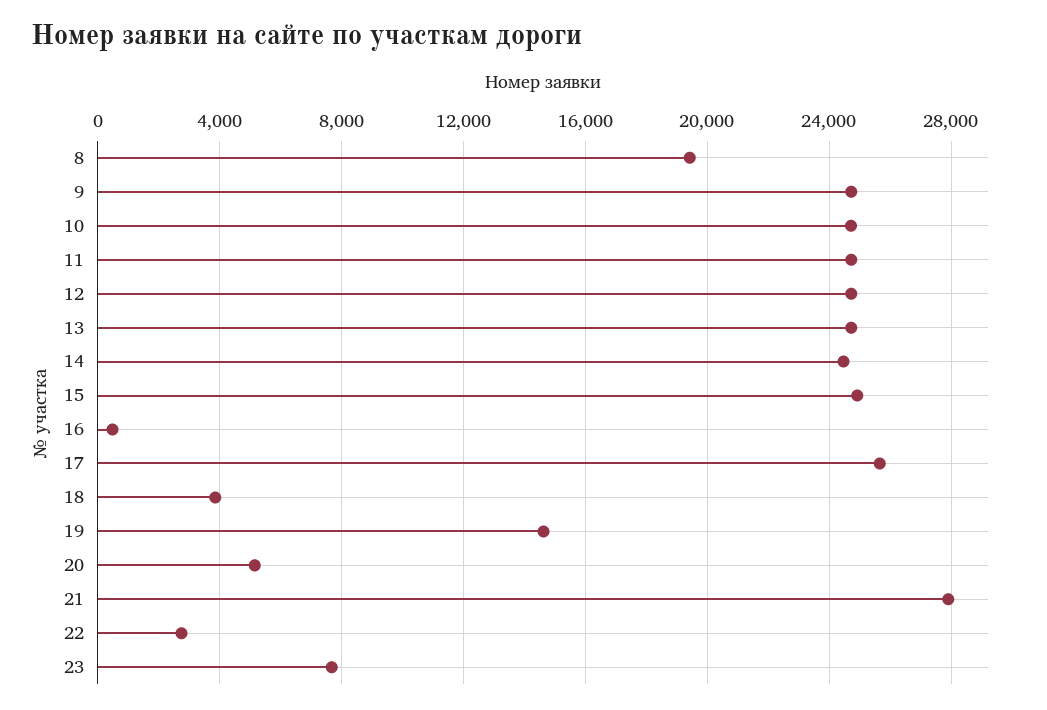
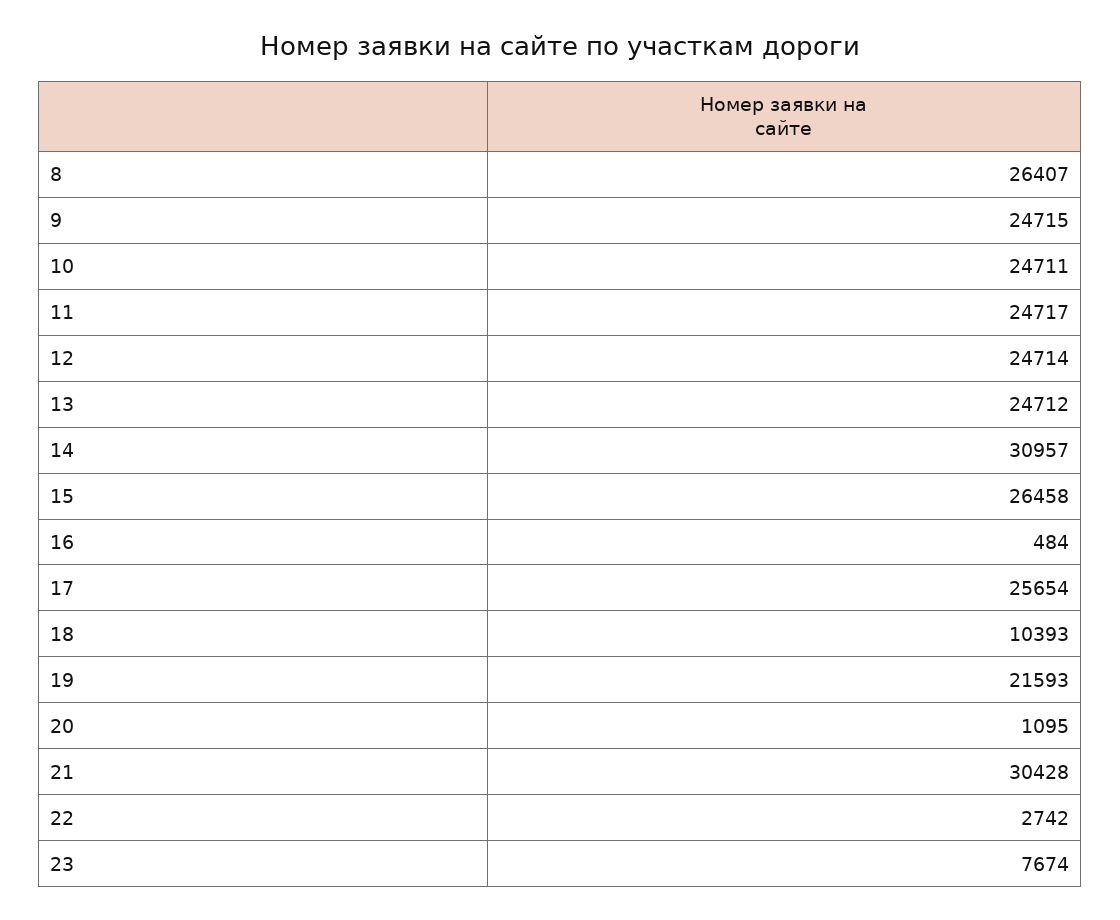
  {
-   "8": 19500,
+   "8": 26407,
    "9": 24715,
    "10": 24711,
    "11": 24717,
    "12": 24714,
    "13": 24712,
-   "14": 24500,
+   "14": 30957,
-   "15": 25000,
+   "15": 26458,
    "16": 484,
    "17": 25654,
-   "18": 4000,
+   "18": 10393,
-   "19": 14500,
+   "19": 21593,
-   "20": 5000,
+   "20": 1095,
-   "21": 28000,
+   "21": 30428,
    "22": 2742,
    "23": 7674
  }

